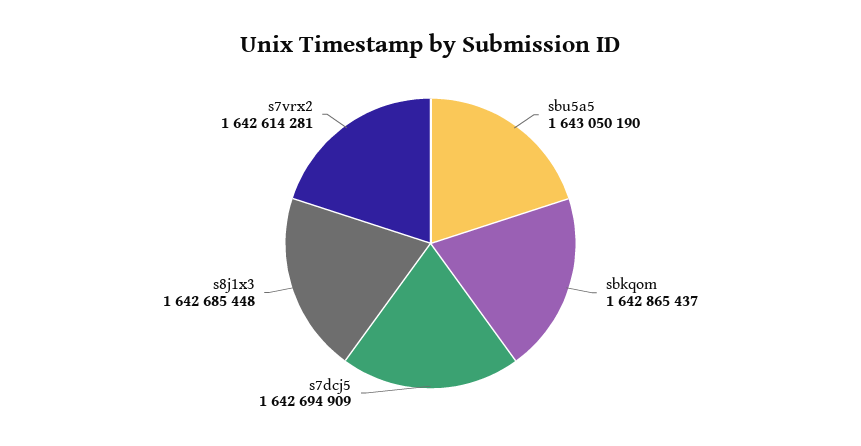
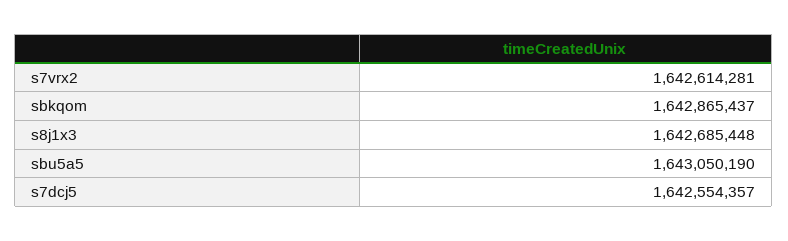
  {
    "sbu5a5": 1643050190,
    "sbkqom": 1642865437,
-   "s7dcj5": 1642694909,
+   "s7dcj5": 1642554357,
    "s8j1x3": 1642685448,
    "s7vrx2": 1642614281
  }

